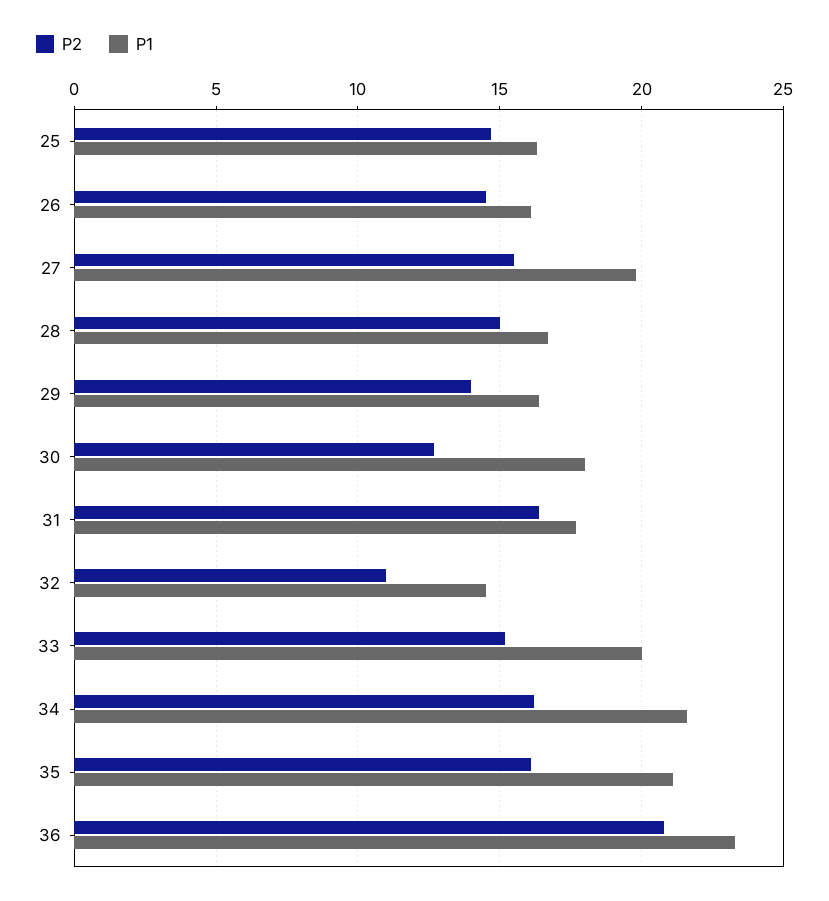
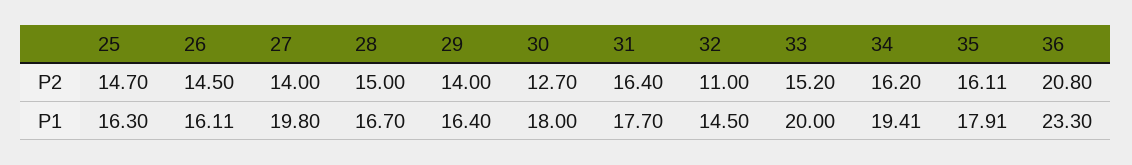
  {
    "P2": {
      "25": 14.7,
      "26": 14.5,
-     "27": 15.5,
+     "27": 14,
      "28": 15,
      "29": 14,
      "30": 12.7,
      "31": 16.4,
      "32": 11,
      "33": 15.2,
      "34": 16.2,
      "35": 16.11,
      "36": 20.8
    },
    "P1": {
      "25": 16.3,
      "26": 16.11,
      "27": 19.8,
      "28": 16.7,
      "29": 16.4,
      "30": 18,
      "31": 17.7,
      "32": 14.5,
      "33": 20,
-     "34": 21.5,
+     "34": 19.41,
-     "35": 21,
+     "35": 17.91,
      "36": 23.3
    }
  }

